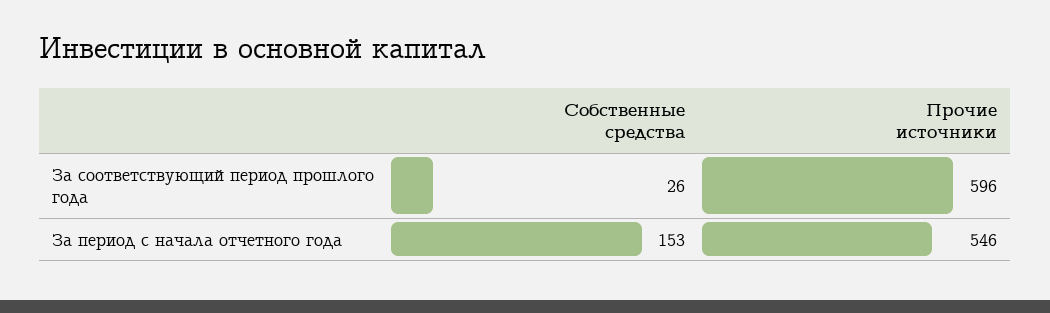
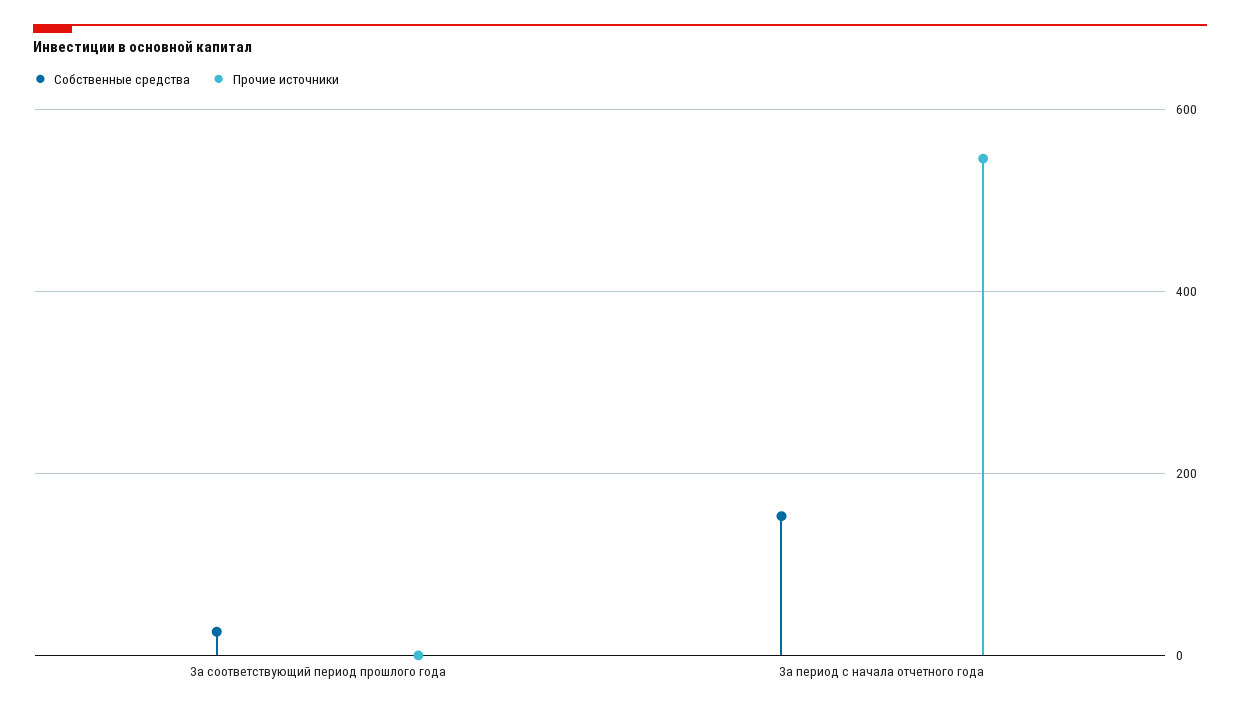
  {
    "Собственные средства": {
      "За соответствующий период прошлого года": 26,
      "За период с начала отчетного года": 153
    },
    "Прочие источники": {
-     "За соответствующий период прошлого года": 596,
+     "За соответствующий период прошлого года": 0,
      "За период с начала отчетного года": 546
    }
  }

